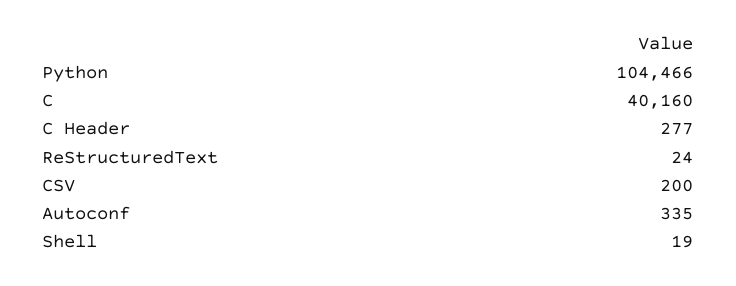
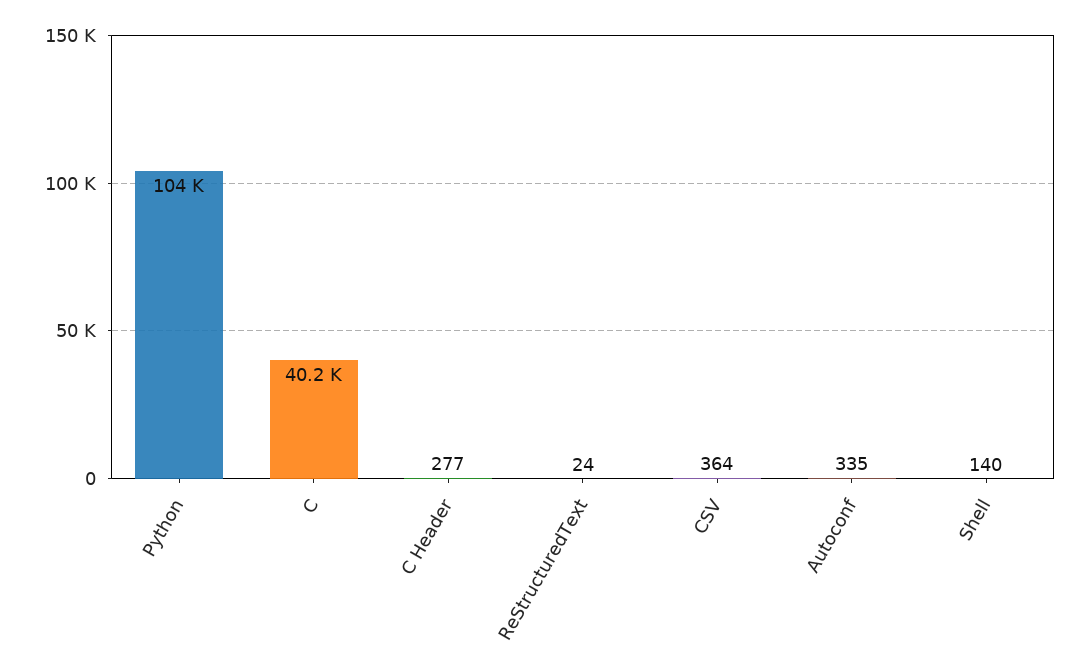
  {
    "Python": 104466,
    "C": 40160,
    "C Header": 277,
    "ReStructuredText": 24,
-   "CSV": 200,
+   "CSV": 364,
    "Autoconf": 335,
-   "Shell": 19
+   "Shell": 140
  }

